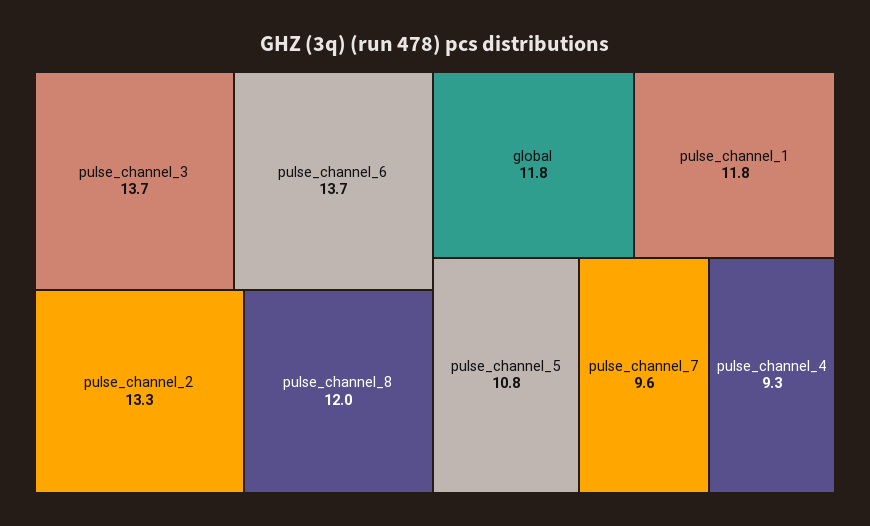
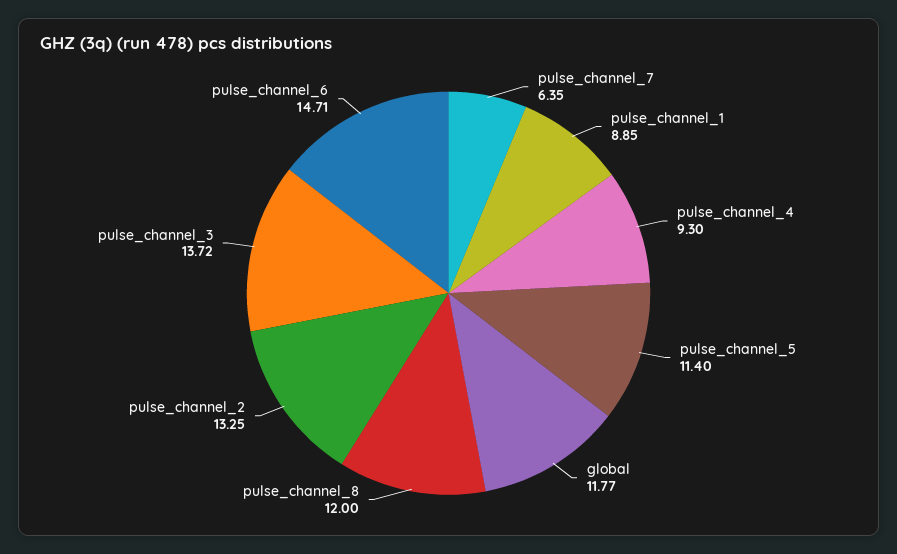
  {
    "pulse_channel_3": 13.72,
-   "pulse_channel_6": 13.7,
+   "pulse_channel_6": 14.71,
    "pulse_channel_2": 13.25,
    "pulse_channel_8": 12,
    "global": 11.77,
-   "pulse_channel_1": 11.8,
+   "pulse_channel_1": 8.85,
-   "pulse_channel_5": 10.8,
+   "pulse_channel_5": 11.4,
-   "pulse_channel_7": 9.6,
+   "pulse_channel_7": 6.35,
    "pulse_channel_4": 9.3
  }

